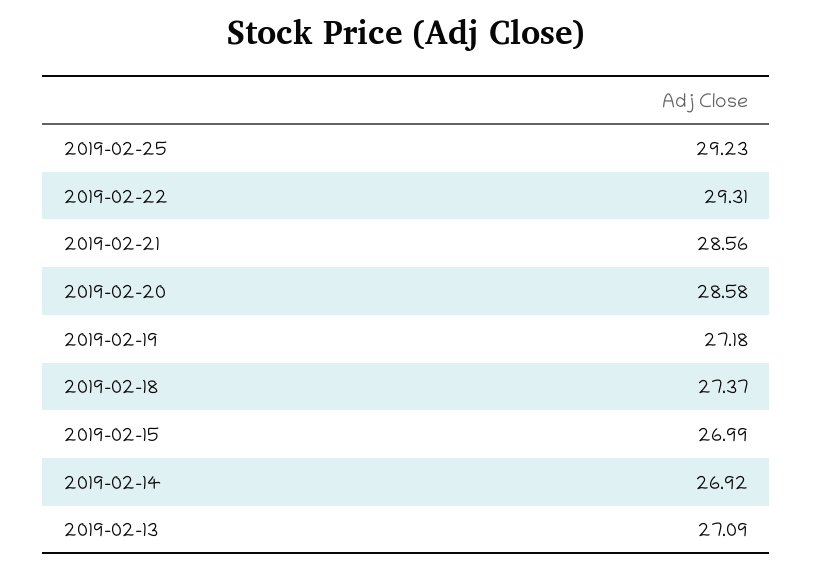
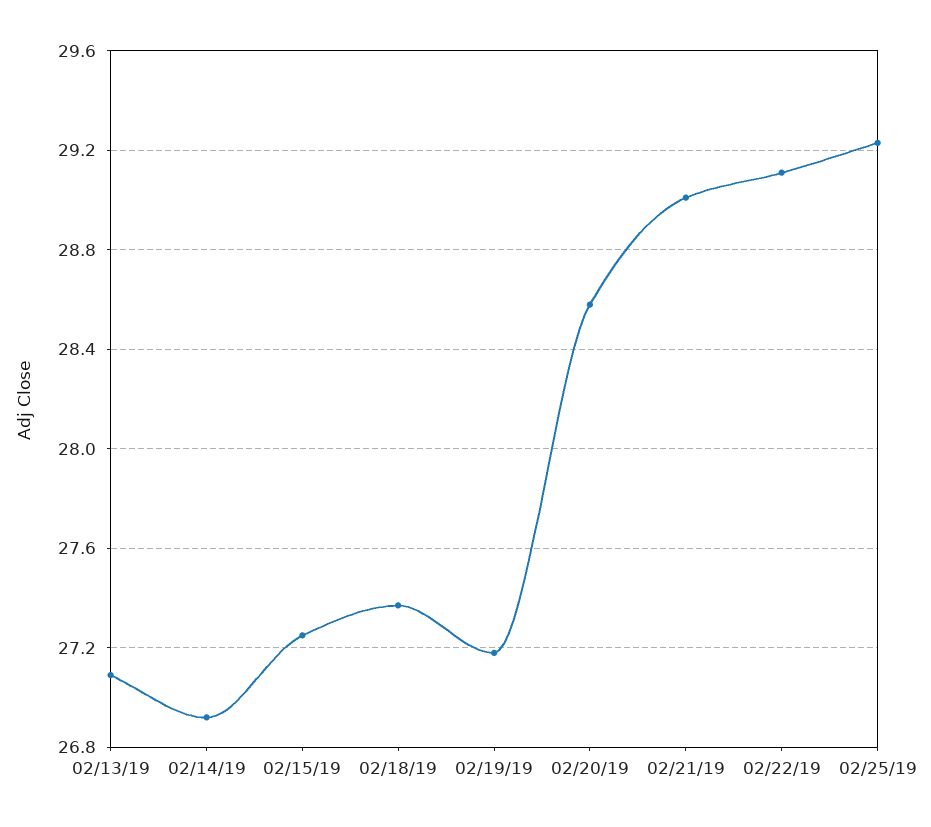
  {
    "2019-02-25": 29.23,
-   "2019-02-22": 29.31,
+   "2019-02-22": 29.1,
-   "2019-02-21": 28.56,
+   "2019-02-21": 29,
    "2019-02-20": 28.58,
    "2019-02-19": 27.18,
    "2019-02-18": 27.37,
-   "2019-02-15": 26.99,
+   "2019-02-15": 27.25,
    "2019-02-14": 26.92,
    "2019-02-13": 27.09
  }

